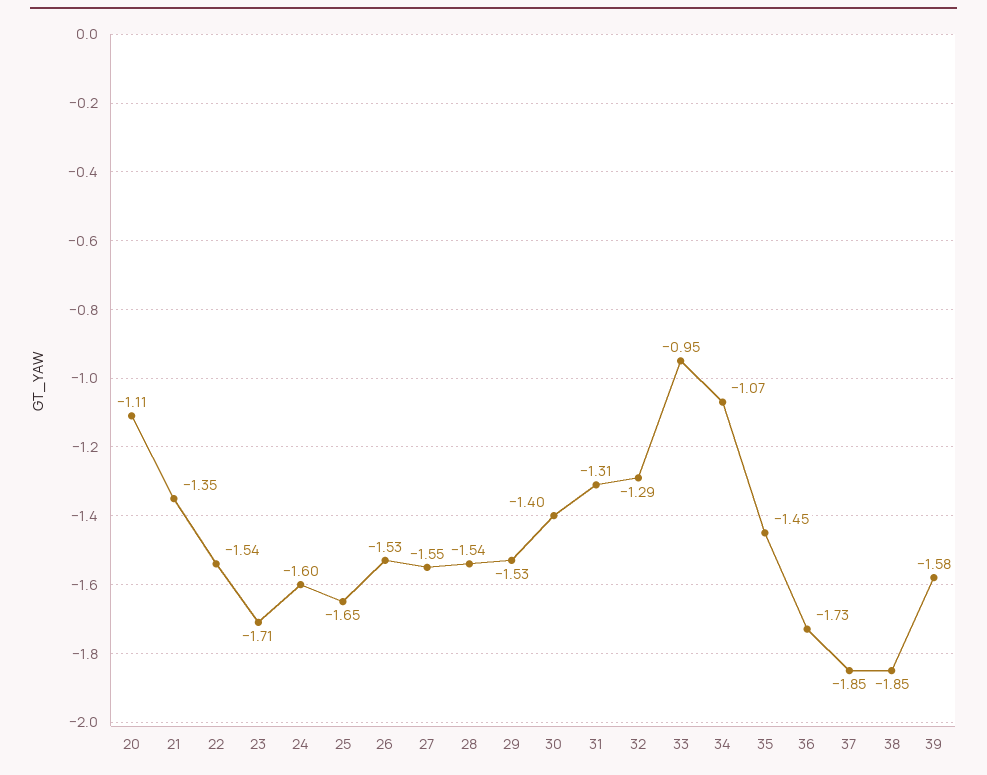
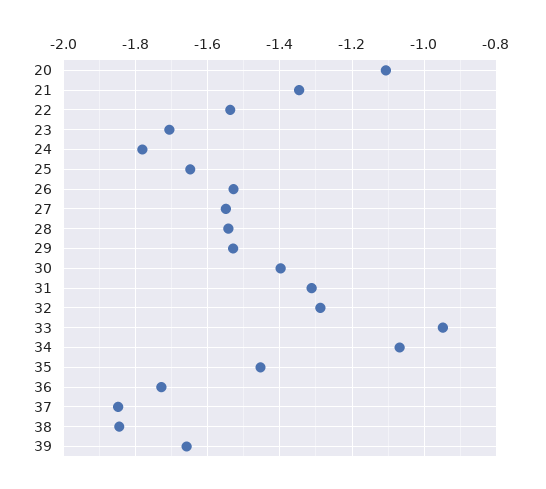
  {
    "20": -1.11,
    "21": -1.35,
    "22": -1.54,
    "23": -1.71,
-   "24": -1.6,
+   "24": -1.78,
    "25": -1.65,
    "26": -1.53,
    "27": -1.55,
    "28": -1.54,
    "29": -1.53,
    "30": -1.4,
    "31": -1.31,
    "32": -1.29,
    "33": -0.95,
    "34": -1.07,
    "35": -1.45,
    "36": -1.73,
    "37": -1.85,
    "38": -1.85,
-   "39": -1.58
+   "39": -1.66
  }

